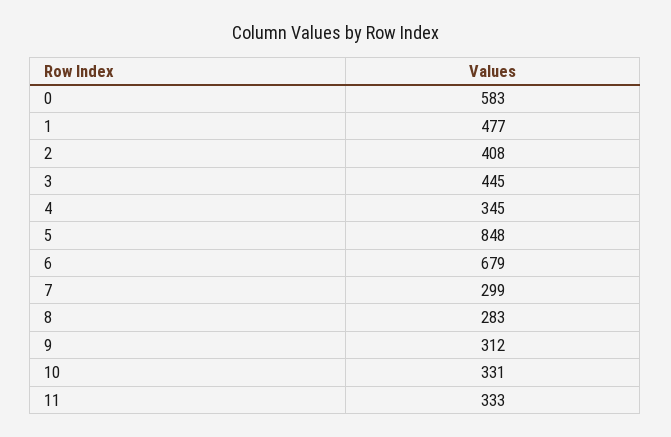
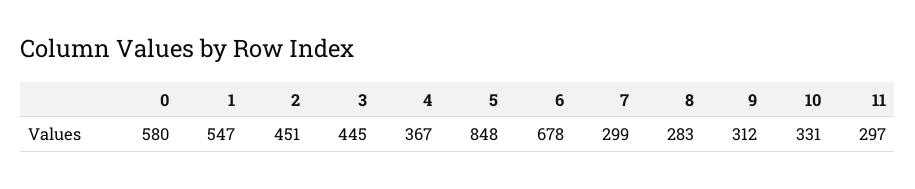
  {
-   "0": 583,
+   "0": 580,
-   "1": 477,
+   "1": 547,
-   "2": 408,
+   "2": 451,
    "3": 445,
-   "4": 345,
+   "4": 367,
    "5": 848,
-   "6": 679,
+   "6": 678,
    "7": 299,
    "8": 283,
    "9": 312,
    "10": 331,
-   "11": 333
+   "11": 297
  }

